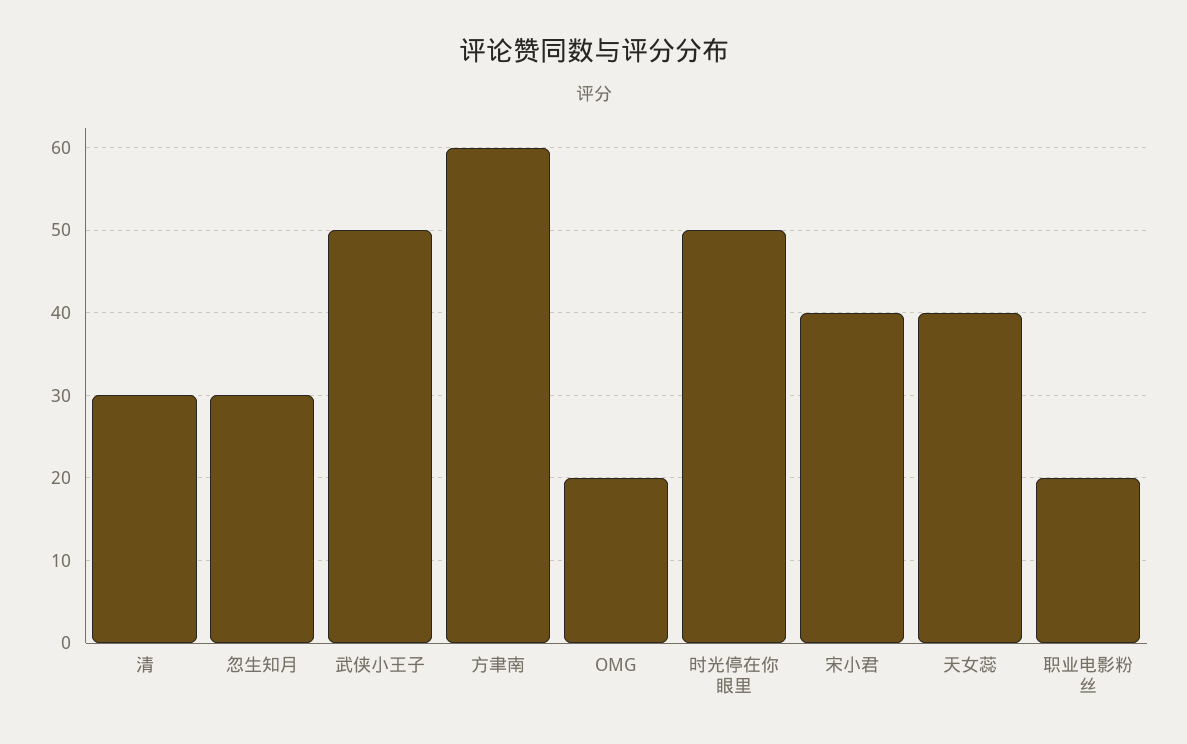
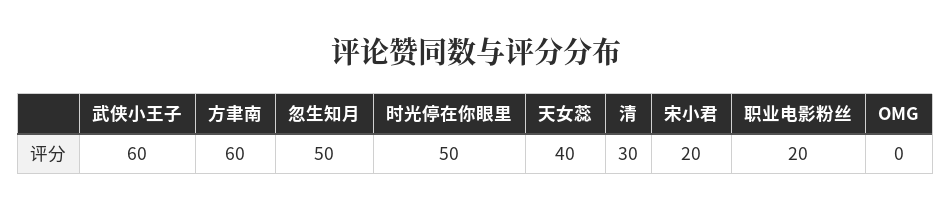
  {
    "清": 30,
-   "忽生知月": 30,
+   "忽生知月": 50,
-   "武侠小王子": 50,
+   "武侠小王子": 60,
    "方聿南": 60,
-   "OMG": 20,
+   "OMG": 0,
    "时光停在你眼里": 50,
-   "宋小君": 40,
+   "宋小君": 20,
    "天女蕊": 40,
    "职业电影粉丝": 20
  }

